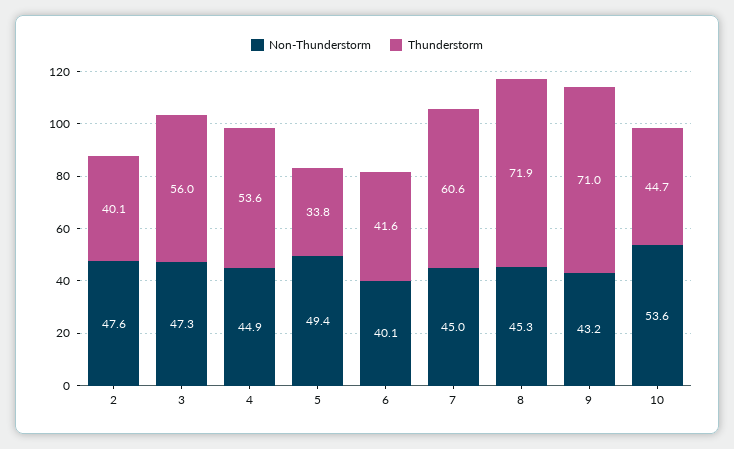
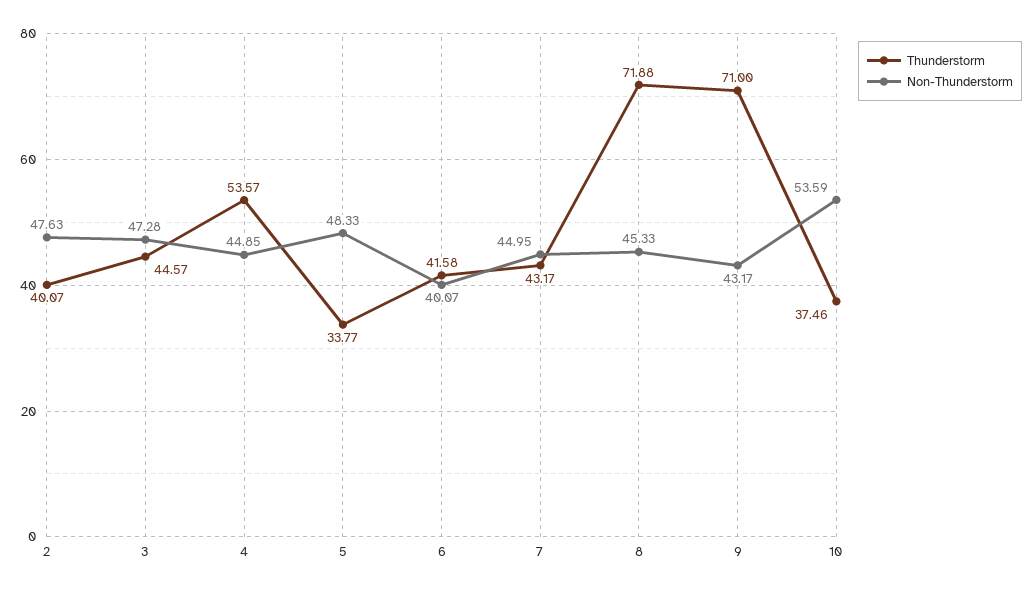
  {
    "Non-Thunderstorm": {
      "2": 47.63,
      "3": 47.28,
      "4": 44.85,
-     "5": 49.4,
+     "5": 48.33,
      "6": 40.07,
      "7": 44.95,
      "8": 45.33,
      "9": 43.17,
      "10": 53.59
    },
    "Thunderstorm": {
      "2": 40.07,
-     "3": 56,
+     "3": 44.57,
      "4": 53.57,
      "5": 33.77,
      "6": 41.58,
-     "7": 60.6,
+     "7": 43.17,
      "8": 71.88,
      "9": 71,
-     "10": 44.7
+     "10": 37.46
    }
  }

